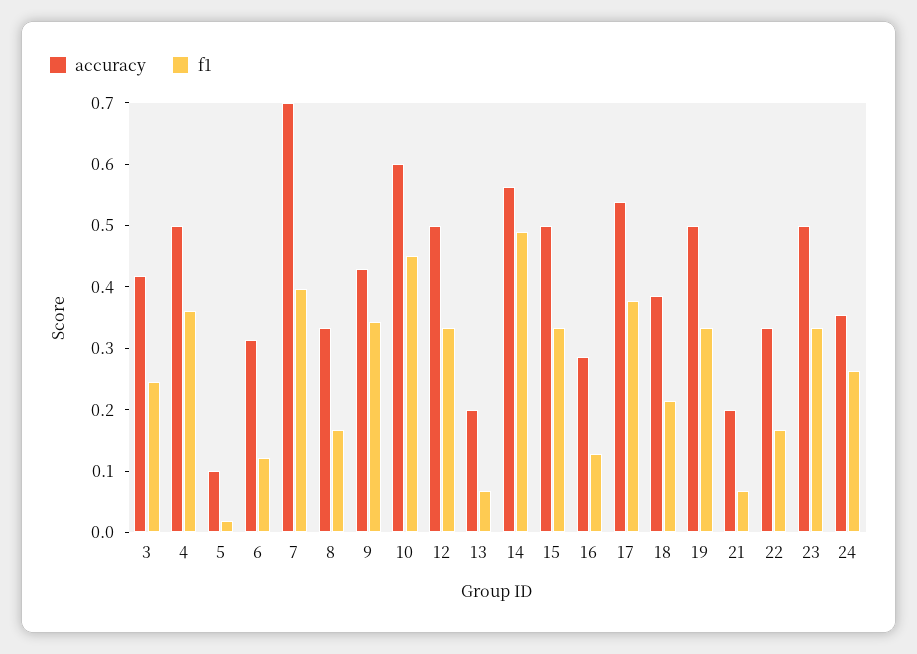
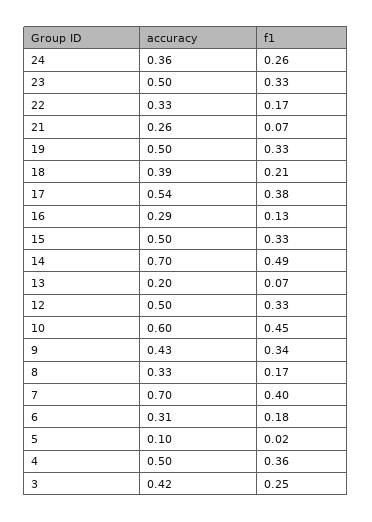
  {
    "accuracy": {
      "3": 0.42,
      "4": 0.5,
      "5": 0.1,
      "6": 0.31,
      "7": 0.7,
      "8": 0.33,
      "9": 0.43,
      "10": 0.6,
      "12": 0.5,
      "13": 0.2,
-     "14": 0.56,
+     "14": 0.7,
      "15": 0.5,
      "16": 0.29,
      "17": 0.54,
      "18": 0.39,
      "19": 0.5,
-     "21": 0.2,
+     "21": 0.26,
      "22": 0.33,
      "23": 0.5,
      "24": 0.36
    },
    "f1": {
      "3": 0.25,
      "4": 0.36,
      "5": 0.02,
-     "6": 0.12,
+     "6": 0.18,
      "7": 0.4,
      "8": 0.17,
      "9": 0.34,
      "10": 0.45,
      "12": 0.33,
      "13": 0.07,
      "14": 0.49,
      "15": 0.33,
      "16": 0.13,
      "17": 0.38,
      "18": 0.21,
      "19": 0.33,
      "21": 0.07,
      "22": 0.17,
      "23": 0.33,
      "24": 0.26
    }
  }

